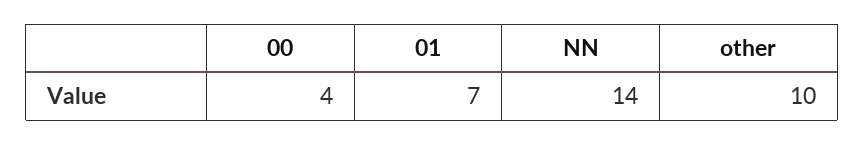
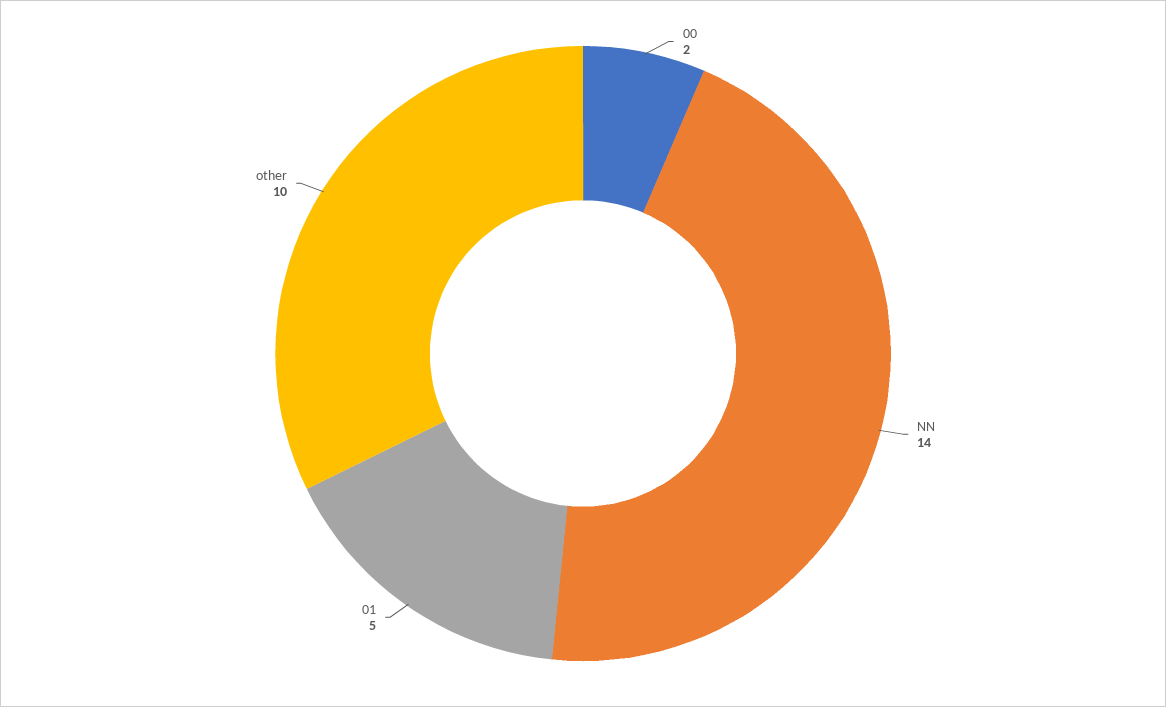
  {
-   "00": 4,
+   "00": 2,
-   "01": 7,
+   "01": 5,
    "NN": 14,
    "other": 10
  }

